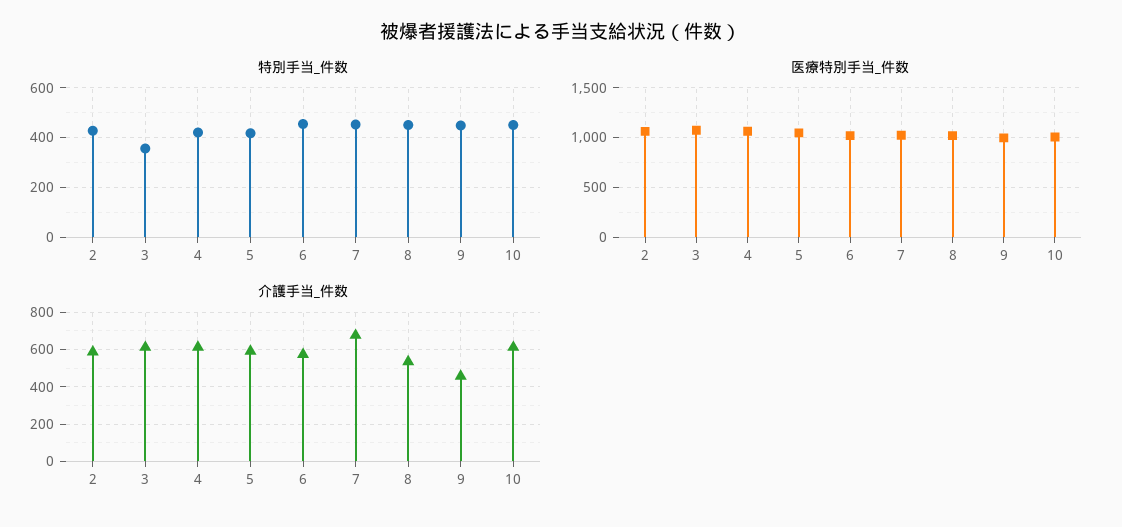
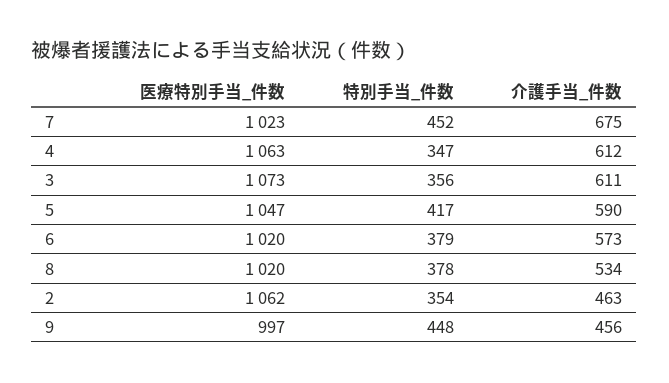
  {
    "特別手当_件数": {
-     "2": 425,
+     "2": 354,
      "3": 356,
-     "4": 425,
+     "4": 347,
      "5": 417,
-     "6": 450,
+     "6": 379,
      "7": 452,
-     "8": 450,
+     "8": 378,
-     "9": 448,
+     "9": 448
-     "10": 450
    },
    "医療特別手当_件数": {
      "2": 1062,
      "3": 1073,
      "4": 1063,
      "5": 1047,
      "6": 1020,
      "7": 1023,
      "8": 1020,
-     "9": 997,
+     "9": 997
-     "10": 1000
    },
    "介護手当_件数": {
-     "2": 600,
+     "2": 463,
      "3": 611,
      "4": 612,
      "5": 590,
      "6": 573,
      "7": 675,
      "8": 534,
-     "9": 456,
+     "9": 456
-     "10": 600
    }
  }

